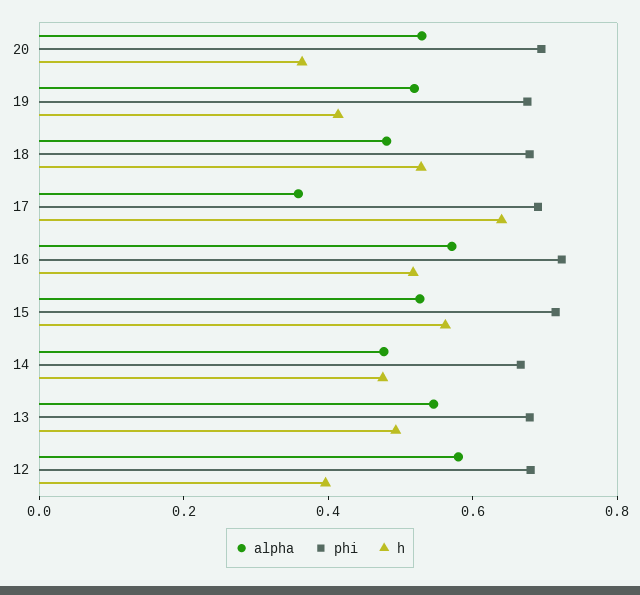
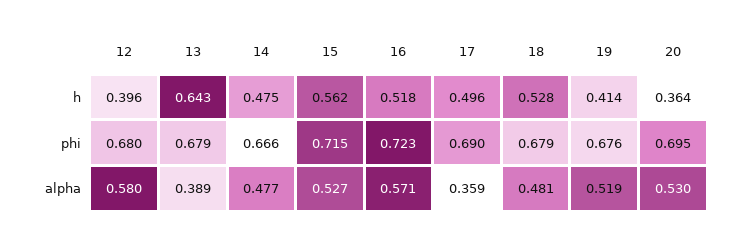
  {
    "alpha": {
      "20": 0.53,
      "19": 0.519,
      "18": 0.481,
      "17": 0.359,
      "16": 0.571,
      "15": 0.527,
      "14": 0.477,
-     "13": 0.55,
+     "13": 0.389,
      "12": 0.58
    },
    "phi": {
      "20": 0.695,
      "19": 0.676,
      "18": 0.679,
      "17": 0.69,
      "16": 0.723,
      "15": 0.715,
      "14": 0.666,
      "13": 0.679,
      "12": 0.68
    },
    "h": {
      "20": 0.364,
      "19": 0.414,
      "18": 0.528,
-     "17": 0.65,
+     "17": 0.496,
      "16": 0.518,
      "15": 0.562,
      "14": 0.475,
-     "13": 0.5,
+     "13": 0.643,
      "12": 0.396
    }
  }

